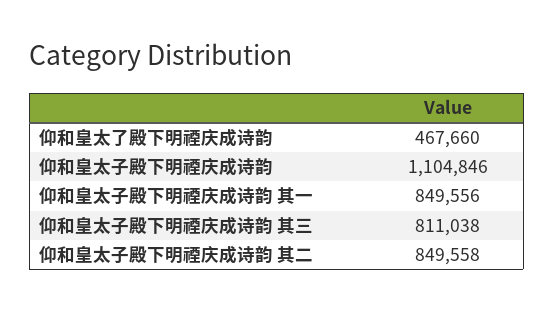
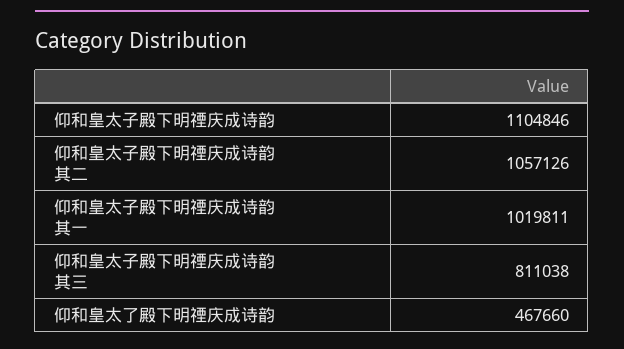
  {
    "仰和皇太了殿下明禋庆成诗韵": 467660,
    "仰和皇太子殿下明禋庆成诗韵": 1104846,
-   "仰和皇太子殿下明禋庆成诗韵 其一": 849556,
+   "仰和皇太子殿下明禋庆成诗韵 其一": 1019811,
    "仰和皇太子殿下明禋庆成诗韵 其三": 811038,
-   "仰和皇太子殿下明禋庆成诗韵 其二": 849558
+   "仰和皇太子殿下明禋庆成诗韵 其二": 1057126
  }

